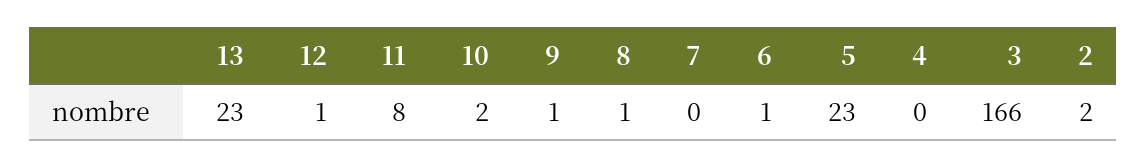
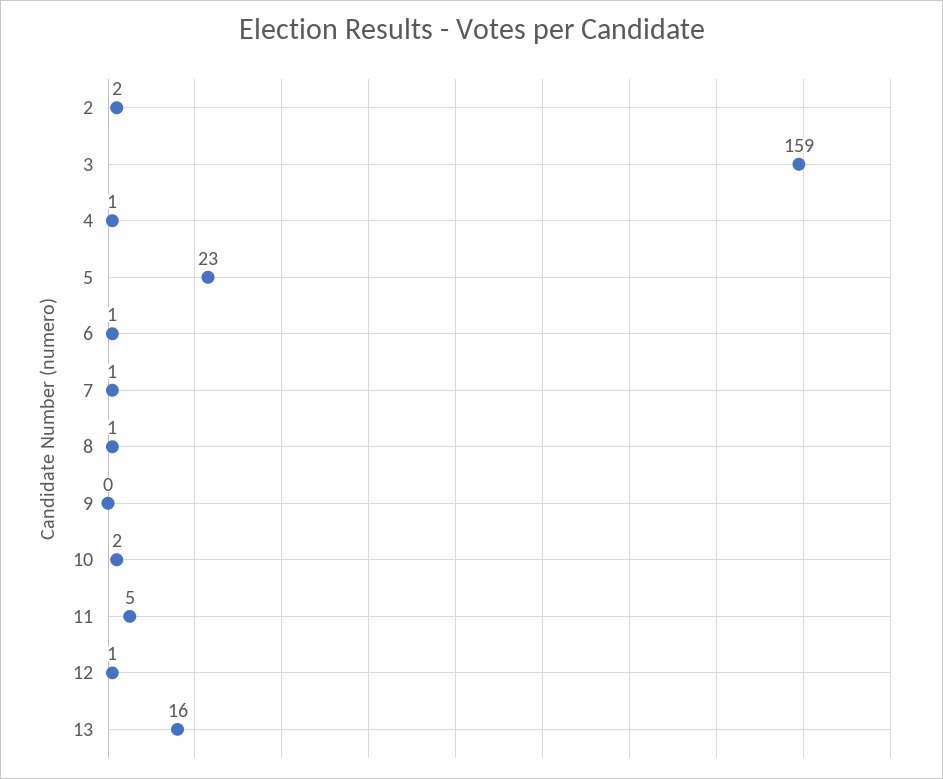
  {
-   "13": 23,
+   "13": 16,
    "12": 1,
-   "11": 8,
+   "11": 5,
    "10": 2,
-   "9": 1,
+   "9": 0,
    "8": 1,
-   "7": 0,
+   "7": 1,
    "6": 1,
    "5": 23,
-   "4": 0,
+   "4": 1,
-   "3": 166,
+   "3": 159,
    "2": 2
  }

